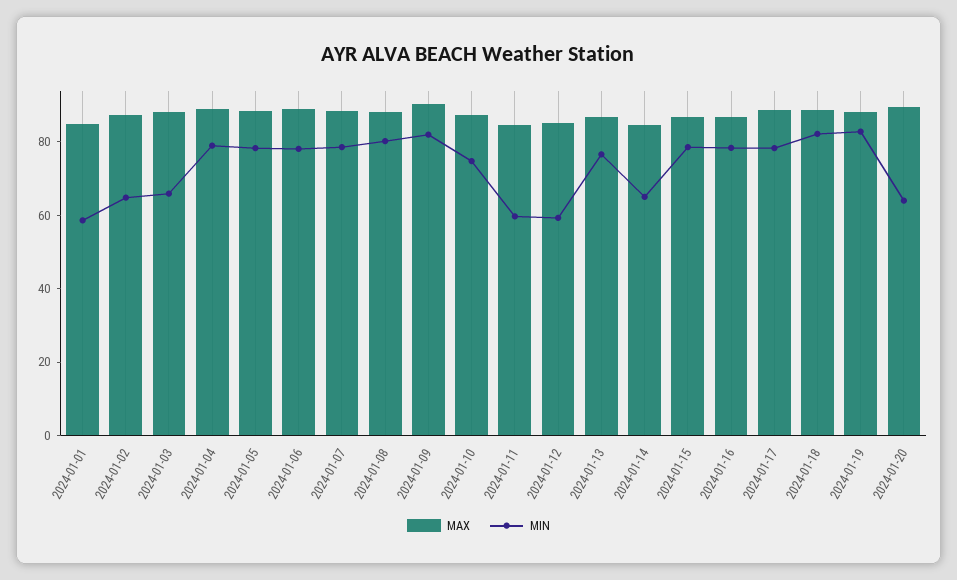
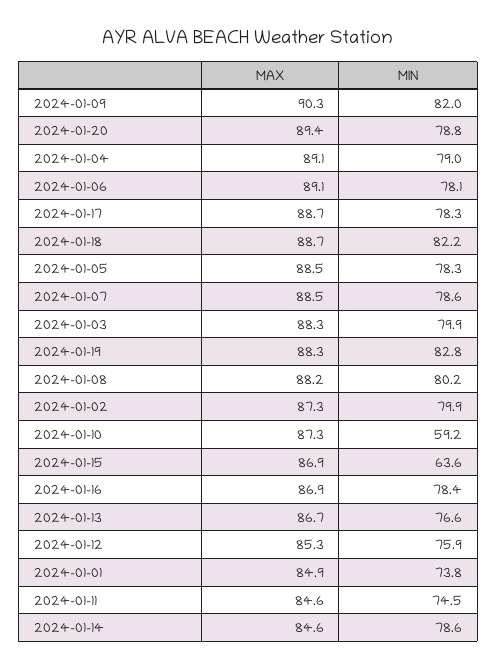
  {
    "MAX": {
      "2024-01-01": 84.9,
      "2024-01-02": 87.3,
      "2024-01-03": 88.3,
      "2024-01-04": 89.1,
      "2024-01-05": 88.5,
      "2024-01-06": 89.1,
      "2024-01-07": 88.5,
      "2024-01-08": 88.2,
      "2024-01-09": 90.3,
      "2024-01-10": 87.3,
      "2024-01-11": 84.6,
      "2024-01-12": 85.3,
      "2024-01-13": 86.7,
      "2024-01-14": 84.6,
      "2024-01-15": 86.9,
      "2024-01-16": 86.9,
      "2024-01-17": 88.7,
      "2024-01-18": 88.7,
      "2024-01-19": 88.3,
      "2024-01-20": 89.4
    },
    "MIN": {
-     "2024-01-01": 60,
+     "2024-01-01": 73.8,
-     "2024-01-02": 65,
+     "2024-01-02": 79.9,
-     "2024-01-03": 65,
+     "2024-01-03": 79.9,
      "2024-01-04": 79,
      "2024-01-05": 78.3,
      "2024-01-06": 78.1,
      "2024-01-07": 78.6,
      "2024-01-08": 80.2,
      "2024-01-09": 82,
-     "2024-01-10": 75,
+     "2024-01-10": 59.2,
-     "2024-01-11": 60,
+     "2024-01-11": 74.5,
-     "2024-01-12": 60,
+     "2024-01-12": 75.9,
      "2024-01-13": 76.6,
-     "2024-01-14": 65,
+     "2024-01-14": 78.6,
-     "2024-01-15": 80,
+     "2024-01-15": 63.6,
      "2024-01-16": 78.4,
      "2024-01-17": 78.3,
      "2024-01-18": 82.2,
      "2024-01-19": 82.8,
-     "2024-01-20": 65
+     "2024-01-20": 78.8
    }
  }

